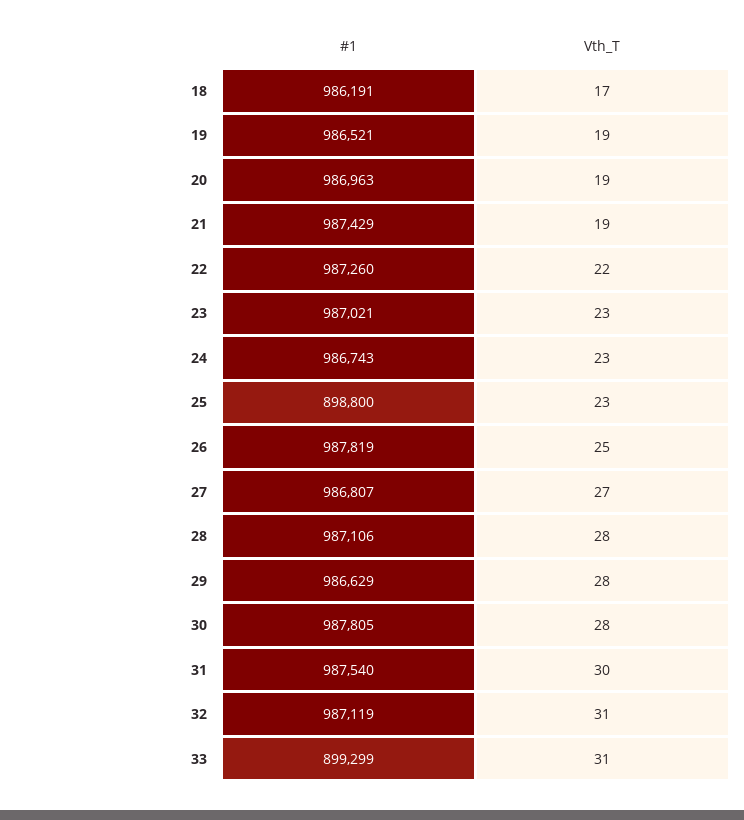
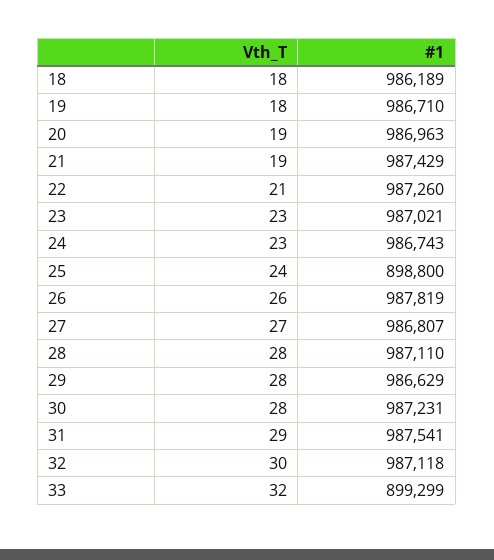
  {
    "#1": {
-     "18": 986191,
+     "18": 986189,
-     "19": 986521,
+     "19": 986710,
      "20": 986963,
      "21": 987429,
      "22": 987260,
      "23": 987021,
      "24": 986743,
      "25": 898800,
      "26": 987819,
      "27": 986807,
-     "28": 987106,
+     "28": 987110,
      "29": 986629,
-     "30": 987805,
+     "30": 987231,
-     "31": 987540,
+     "31": 987541,
-     "32": 987119,
+     "32": 987118,
      "33": 899299
    },
    "Vth_T": {
-     "18": 17,
+     "18": 18,
-     "19": 19,
+     "19": 18,
      "20": 19,
      "21": 19,
-     "22": 22,
+     "22": 21,
      "23": 23,
      "24": 23,
-     "25": 23,
+     "25": 24,
-     "26": 25,
+     "26": 26,
      "27": 27,
      "28": 28,
      "29": 28,
      "30": 28,
-     "31": 30,
+     "31": 29,
-     "32": 31,
+     "32": 30,
-     "33": 31
+     "33": 32
    }
  }

